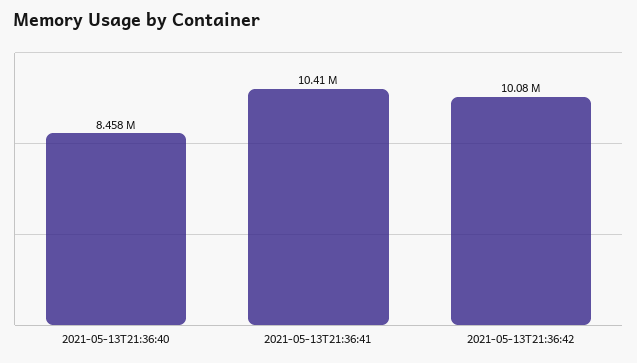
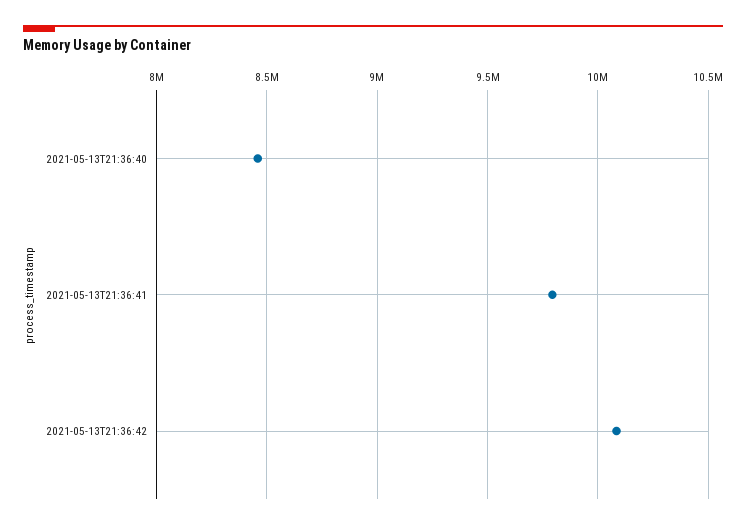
  {
    "2021-05-13T21:36:40": 8458000,
-   "2021-05-13T21:36:41": 10410000,
+   "2021-05-13T21:36:41": 9800000,
    "2021-05-13T21:36:42": 10080000
  }

